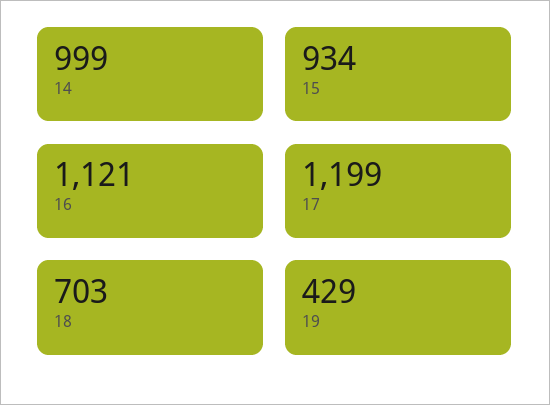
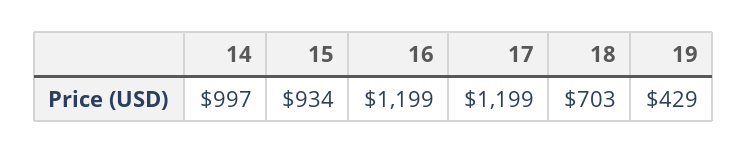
  {
-   "14": 999,
+   "14": 997,
    "15": 934,
-   "16": 1121,
+   "16": 1199,
    "17": 1199,
    "18": 703,
    "19": 429
  }

